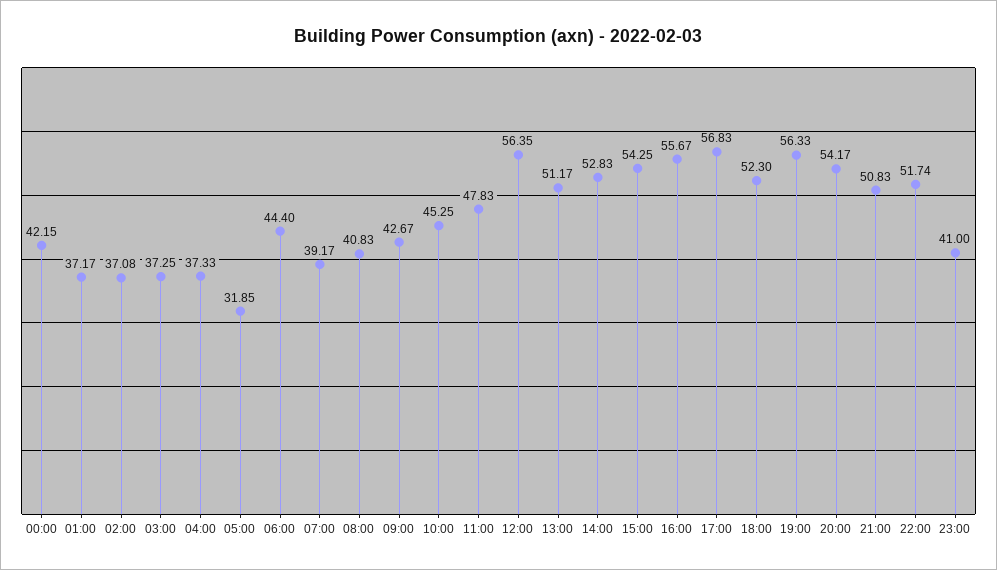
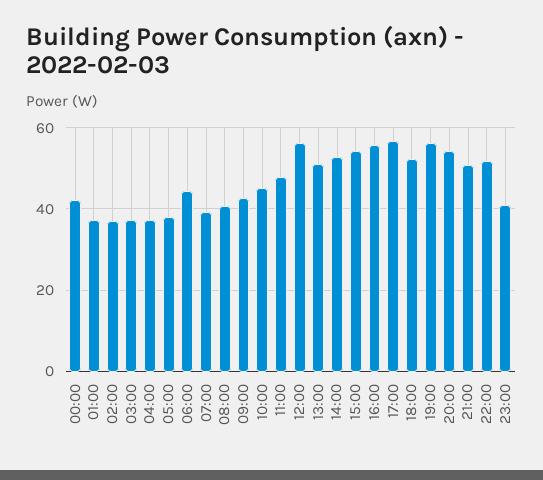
  {
    "00:00": 42.15,
    "01:00": 37.17,
    "02:00": 37.08,
    "03:00": 37.25,
    "04:00": 37.33,
-   "05:00": 31.85,
+   "05:00": 38,
    "06:00": 44.4,
    "07:00": 39.17,
    "08:00": 40.83,
    "09:00": 42.67,
    "10:00": 45.25,
    "11:00": 47.83,
    "12:00": 56.35,
    "13:00": 51.17,
    "14:00": 52.83,
    "15:00": 54.25,
    "16:00": 55.67,
    "17:00": 56.83,
    "18:00": 52.3,
    "19:00": 56.33,
    "20:00": 54.17,
    "21:00": 50.83,
    "22:00": 51.74,
    "23:00": 41
  }

